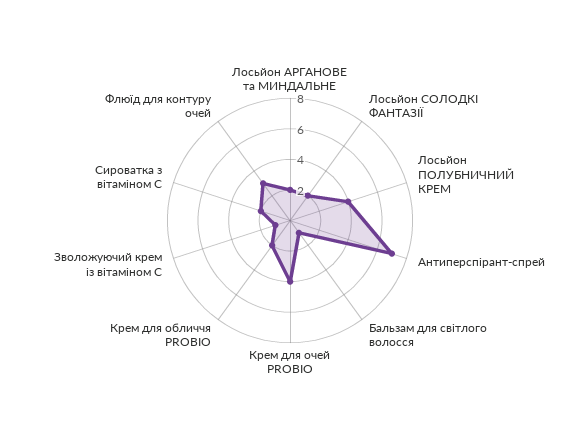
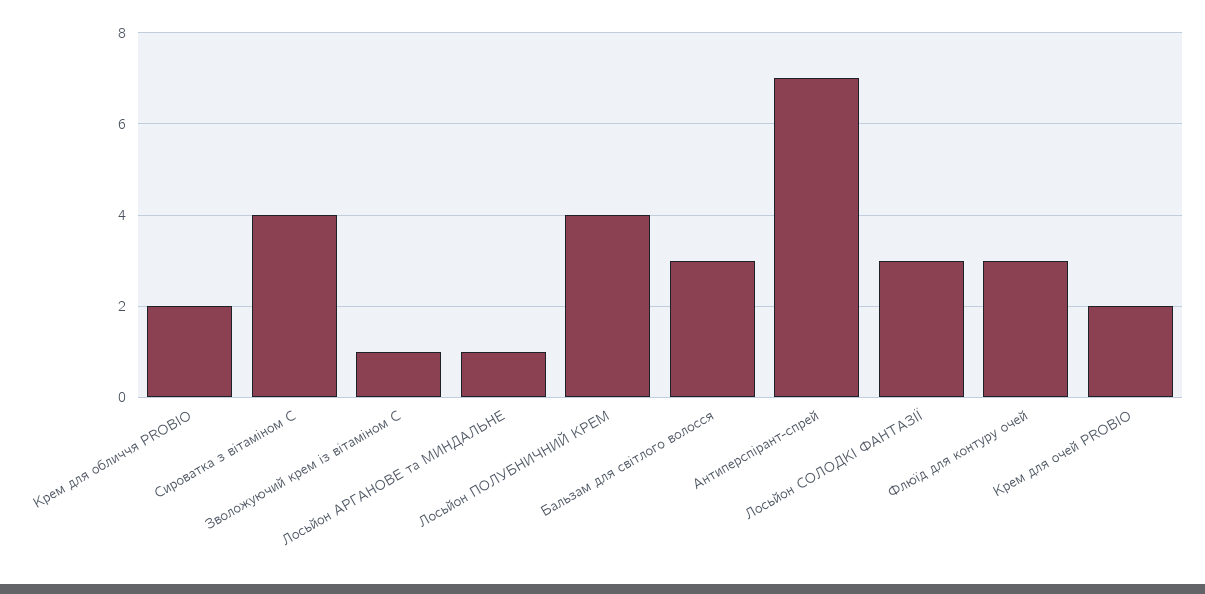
  {
-   "Лосьйон АРГАНОВЕ та МИНДАЛЬНЕ": 2,
+   "Лосьйон АРГАНОВЕ та МИНДАЛЬНЕ": 1,
-   "Лосьйон СОЛОДКІ ФАНТАЗІЇ": 2,
+   "Лосьйон СОЛОДКІ ФАНТАЗІЇ": 3,
    "Лосьйон ПОЛУБНИЧНИЙ КРЕМ": 4,
    "Антиперспірант-спрей": 7,
-   "Бальзам для світлого волосся": 1,
+   "Бальзам для світлого волосся": 3,
-   "Крем для очей PROBIO": 4,
+   "Крем для очей PROBIO": 2,
    "Крем для обличчя PROBIO": 2,
    "Зволожуючий крем із вітаміном С": 1,
-   "Сироватка з вітаміном С": 2,
+   "Сироватка з вітаміном С": 4,
    "Флюїд для контуру очей": 3
  }

